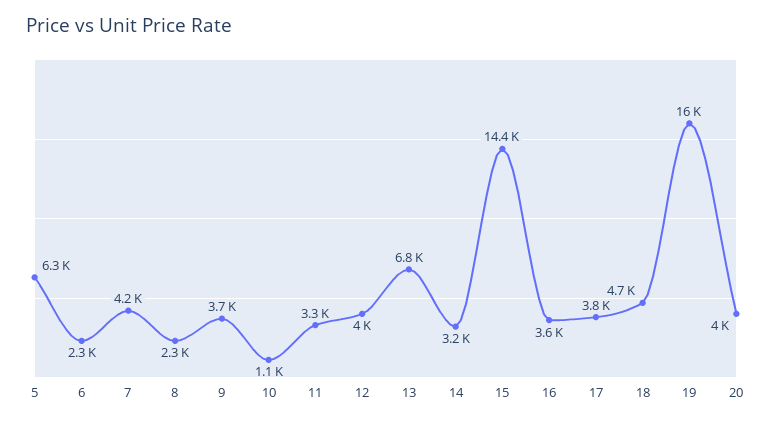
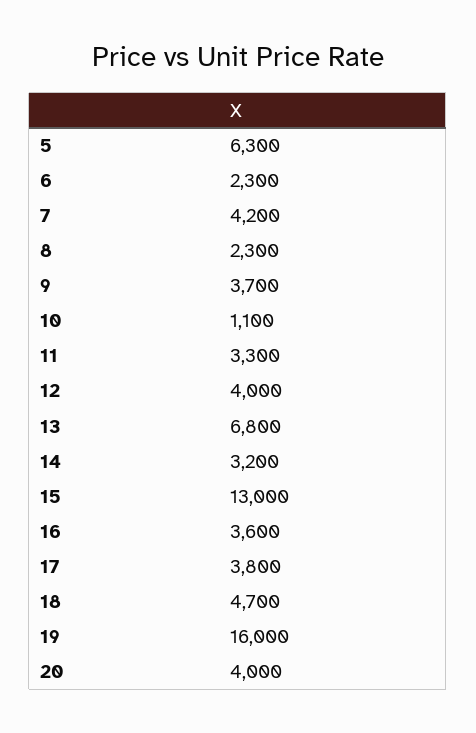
  {
    "5": 6300,
    "6": 2300,
    "7": 4200,
    "8": 2300,
    "9": 3700,
    "10": 1100,
    "11": 3300,
    "12": 4000,
    "13": 6800,
    "14": 3200,
-   "15": 14400,
+   "15": 13000,
    "16": 3600,
    "17": 3800,
    "18": 4700,
    "19": 16000,
    "20": 4000
  }

